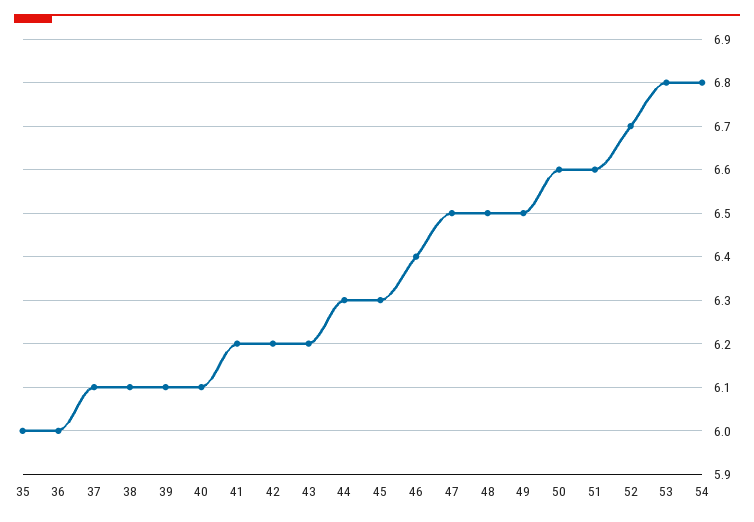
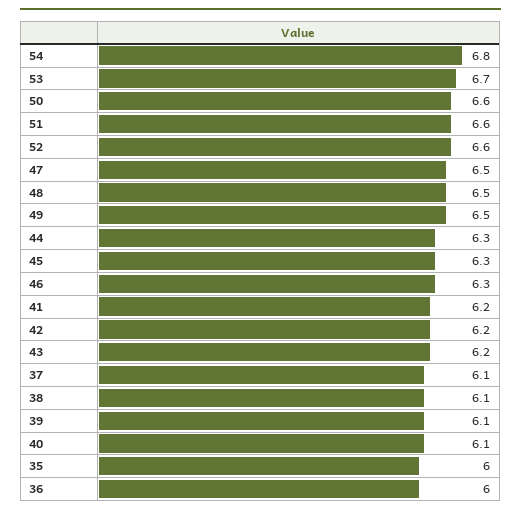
  {
    "35": 6,
    "36": 6,
    "37": 6.1,
    "38": 6.1,
    "39": 6.1,
    "40": 6.1,
    "41": 6.2,
    "42": 6.2,
    "43": 6.2,
    "44": 6.3,
    "45": 6.3,
-   "46": 6.4,
+   "46": 6.3,
    "47": 6.5,
    "48": 6.5,
    "49": 6.5,
    "50": 6.6,
    "51": 6.6,
-   "52": 6.7,
+   "52": 6.6,
-   "53": 6.8,
+   "53": 6.7,
    "54": 6.8
  }

